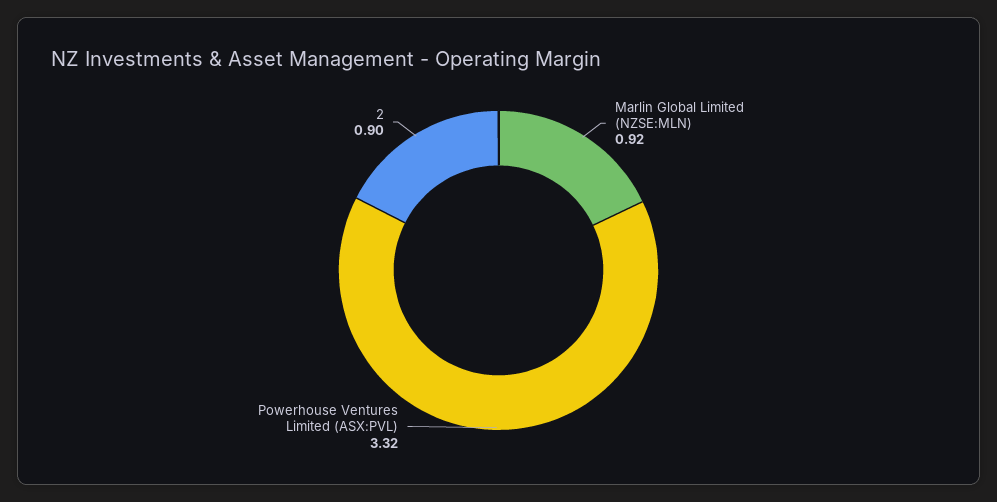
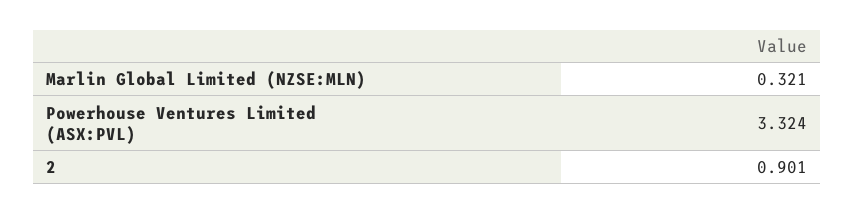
  {
-   "Marlin Global Limited (NZSE:MLN)": 0.92,
+   "Marlin Global Limited (NZSE:MLN)": 0.321,
    "Powerhouse Ventures Limited (ASX:PVL)": 3.324,
    "2": 0.901
  }

